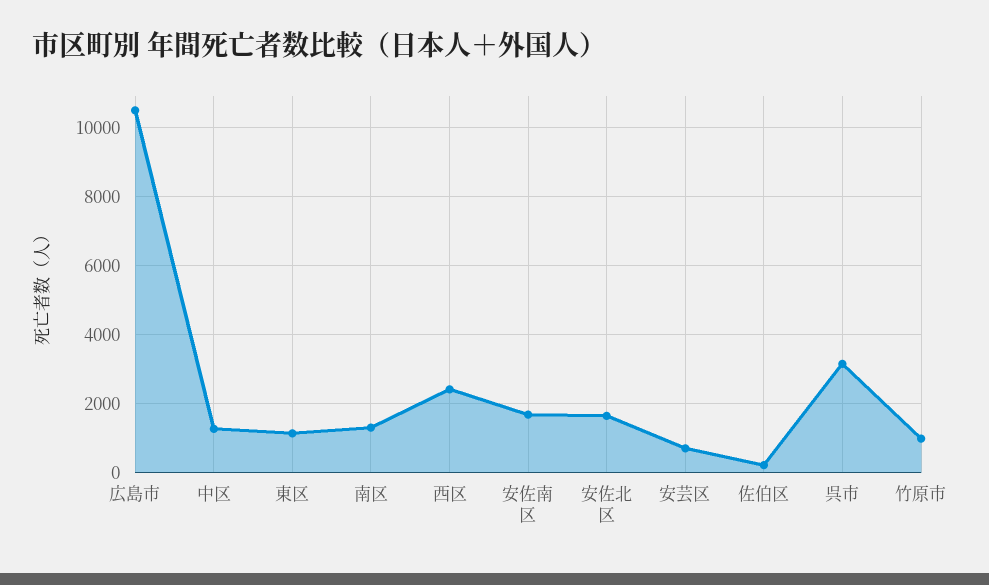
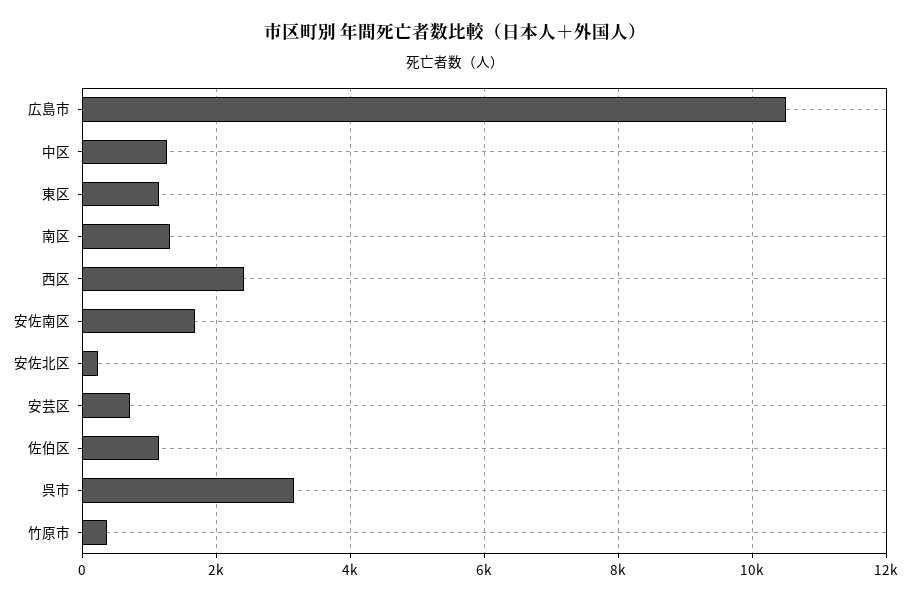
  {
    "広島市": 10600,
    "中区": 1200,
    "東区": 1200,
    "南区": 1400,
    "西区": 2400,
    "安佐南区": 1600,
-   "安佐北区": 1600,
+   "安佐北区": 200,
    "安芸区": 800,
-   "佐伯区": 200,
+   "佐伯区": 1200,
    "呉市": 3200,
-   "竹原市": 1000
+   "竹原市": 400
  }

